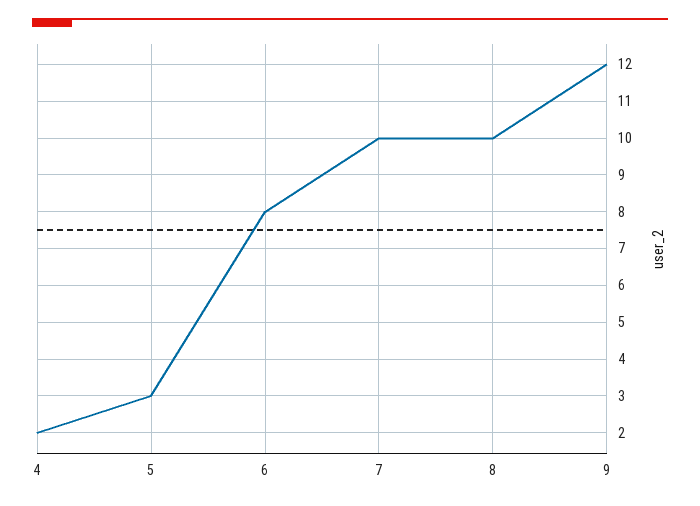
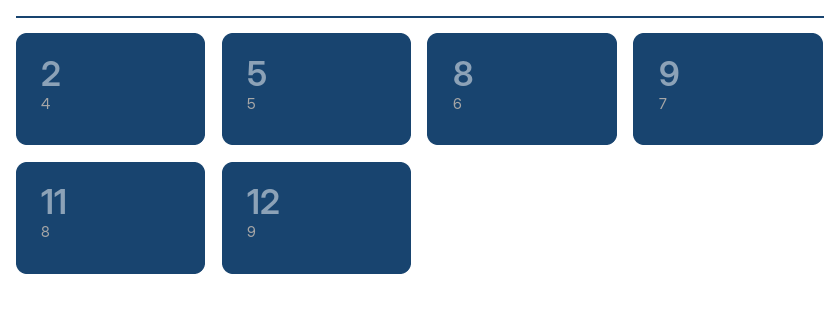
  {
    "4": 2,
-   "5": 3,
+   "5": 5,
    "6": 8,
-   "7": 10,
+   "7": 9,
-   "8": 10,
+   "8": 11,
    "9": 12
  }

